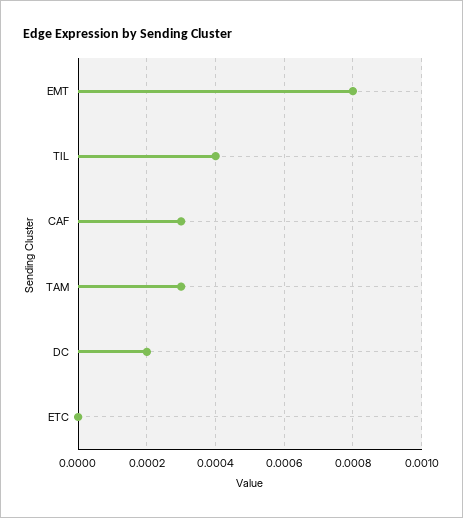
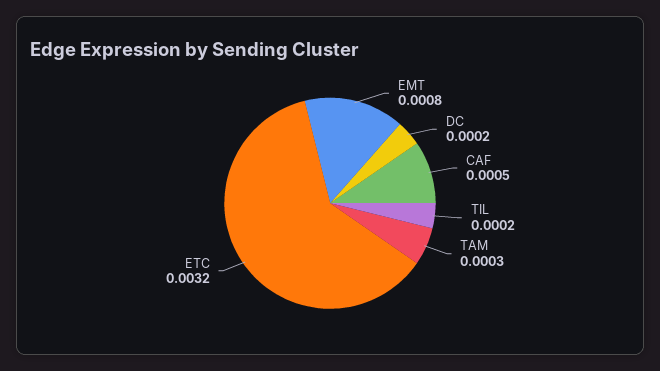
  {
    "EMT": 0.0008,
-   "TIL": 0.0004,
+   "TIL": 0.0002,
-   "CAF": 0.0003,
+   "CAF": 0.0005,
    "TAM": 0.0003,
    "DC": 0.0002,
-   "ETC": 0
+   "ETC": 0.0032
  }

